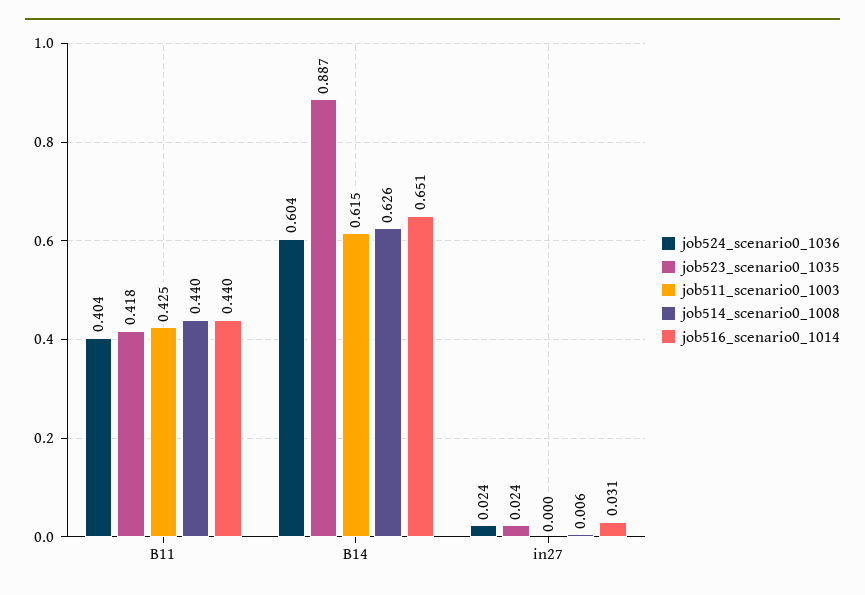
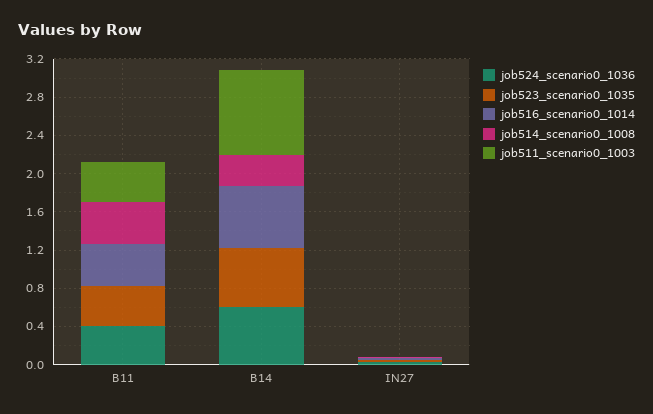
  {
    "job524_scenario0_1036": {
      "B11": 0.404,
      "B14": 0.604,
      "in27": 0.024
    },
    "job523_scenario0_1035": {
      "B11": 0.418,
-     "B14": 0.887,
+     "B14": 0.6,
      "in27": 0.024
    },
    "job511_scenario0_1003": {
      "B11": 0.425,
-     "B14": 0.615,
+     "B14": 0.9,
      "in27": 0
    },
    "job514_scenario0_1008": {
      "B11": 0.44,
-     "B14": 0.626,
+     "B14": 0.3,
      "in27": 0.006
    },
    "job516_scenario0_1014": {
      "B11": 0.44,
      "B14": 0.651,
      "in27": 0.031
    }
  }

